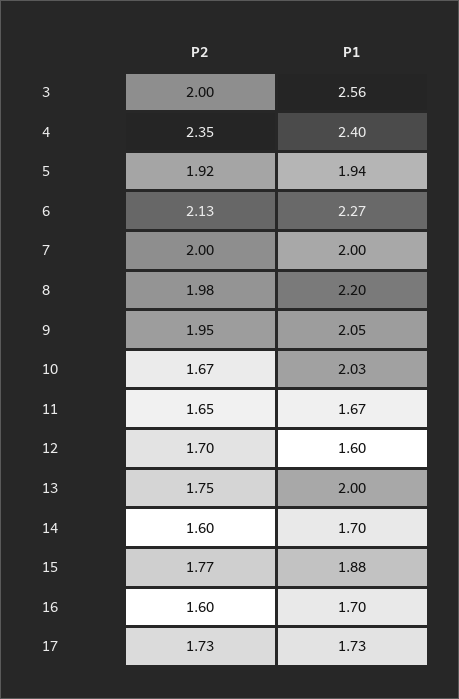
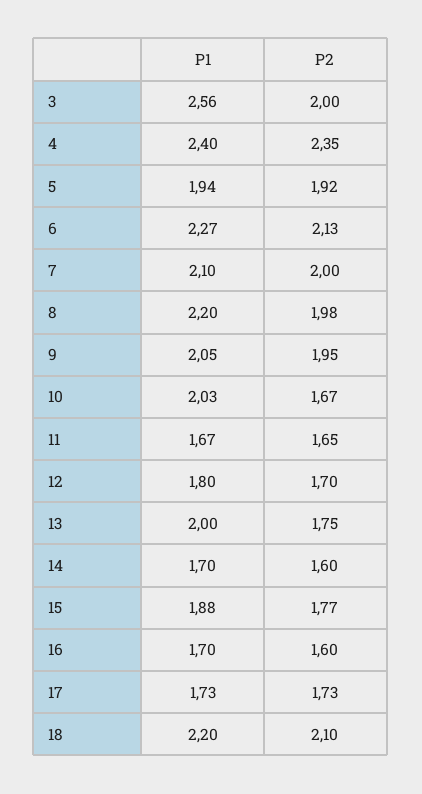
  {
    "P2": {
      "3": 2,
      "4": 2.35,
      "5": 1.92,
      "6": 2.13,
      "7": 2,
      "8": 1.98,
      "9": 1.95,
      "10": 1.67,
      "11": 1.65,
      "12": 1.7,
      "13": 1.75,
      "14": 1.6,
      "15": 1.77,
      "16": 1.6,
-     "17": 1.73
+     "17": 1.73,
+     "18": 2.1
    },
    "P1": {
      "3": 2.56,
      "4": 2.4,
      "5": 1.94,
      "6": 2.27,
-     "7": 2,
+     "7": 2.1,
      "8": 2.2,
      "9": 2.05,
      "10": 2.03,
      "11": 1.67,
-     "12": 1.6,
+     "12": 1.8,
      "13": 2,
      "14": 1.7,
      "15": 1.88,
      "16": 1.7,
-     "17": 1.73
+     "17": 1.73,
+     "18": 2.2
    }
  }

